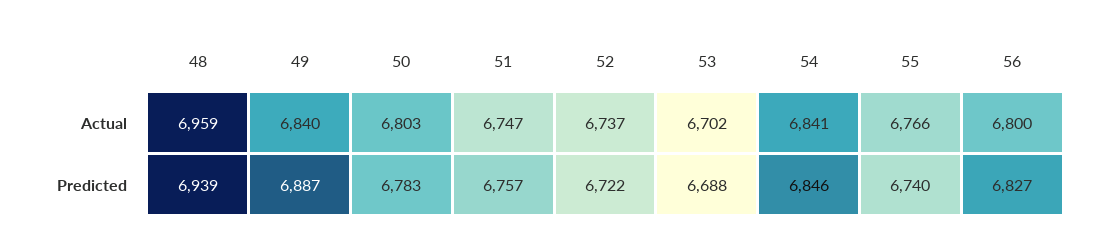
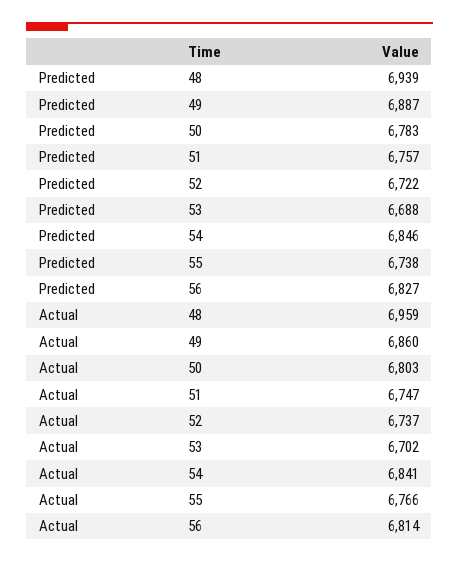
  {
    "48": {
      "Actual": 6959,
      "Predicted": 6939
    },
    "49": {
-     "Actual": 6840,
+     "Actual": 6860,
      "Predicted": 6887
    },
    "50": {
      "Actual": 6803,
      "Predicted": 6783
    },
    "51": {
      "Actual": 6747,
      "Predicted": 6757
    },
    "52": {
      "Actual": 6737,
      "Predicted": 6722
    },
    "53": {
      "Actual": 6702,
      "Predicted": 6688
    },
    "54": {
      "Actual": 6841,
      "Predicted": 6846
    },
    "55": {
      "Actual": 6766,
-     "Predicted": 6740
+     "Predicted": 6738
    },
    "56": {
-     "Actual": 6800,
+     "Actual": 6814,
      "Predicted": 6827
    }
  }

